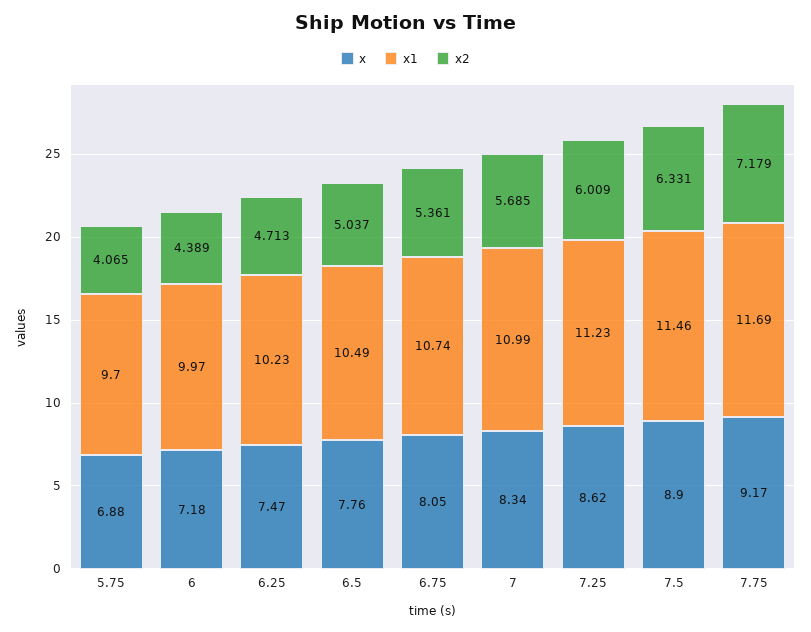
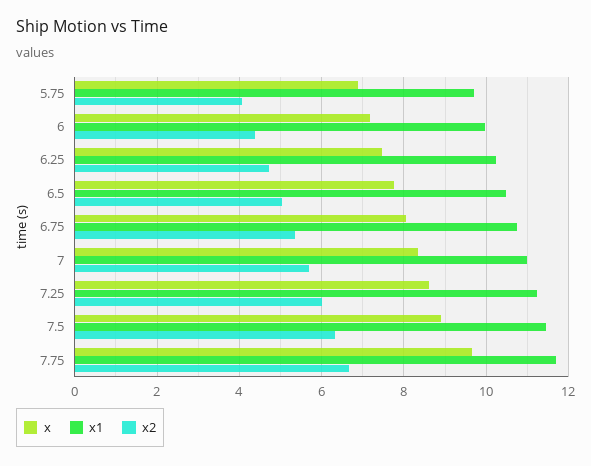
  {
    "x": {
      "5.75": 6.88,
      "6": 7.18,
      "6.25": 7.47,
      "6.5": 7.76,
      "6.75": 8.05,
      "7": 8.34,
      "7.25": 8.62,
      "7.5": 8.9,
-     "7.75": 9.17
+     "7.75": 9.6
    },
    "x1": {
      "5.75": 9.7,
      "6": 9.97,
      "6.25": 10.23,
      "6.5": 10.49,
      "6.75": 10.74,
      "7": 10.99,
      "7.25": 11.23,
      "7.5": 11.46,
      "7.75": 11.69
    },
    "x2": {
      "5.75": 4.065,
      "6": 4.389,
      "6.25": 4.713,
      "6.5": 5.037,
      "6.75": 5.361,
      "7": 5.685,
      "7.25": 6.009,
      "7.5": 6.331,
-     "7.75": 7.179
+     "7.75": 6.6
    }
  }

